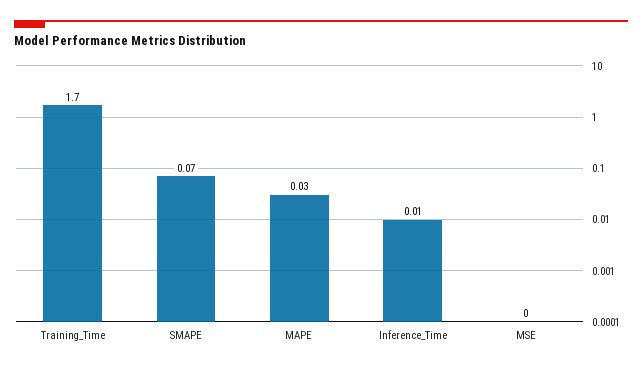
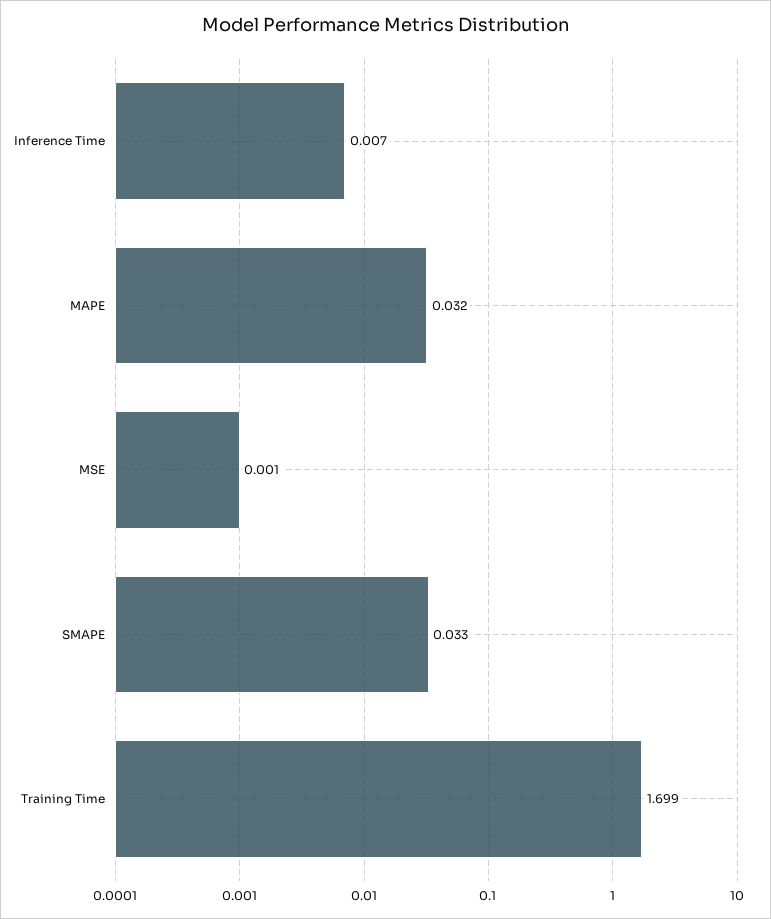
  {
    "Training_Time": 1.699,
-   "SMAPE": 0.07,
+   "SMAPE": 0.033,
    "MAPE": 0.032,
    "Inference_Time": 0.007,
    "MSE": 0.001
  }

